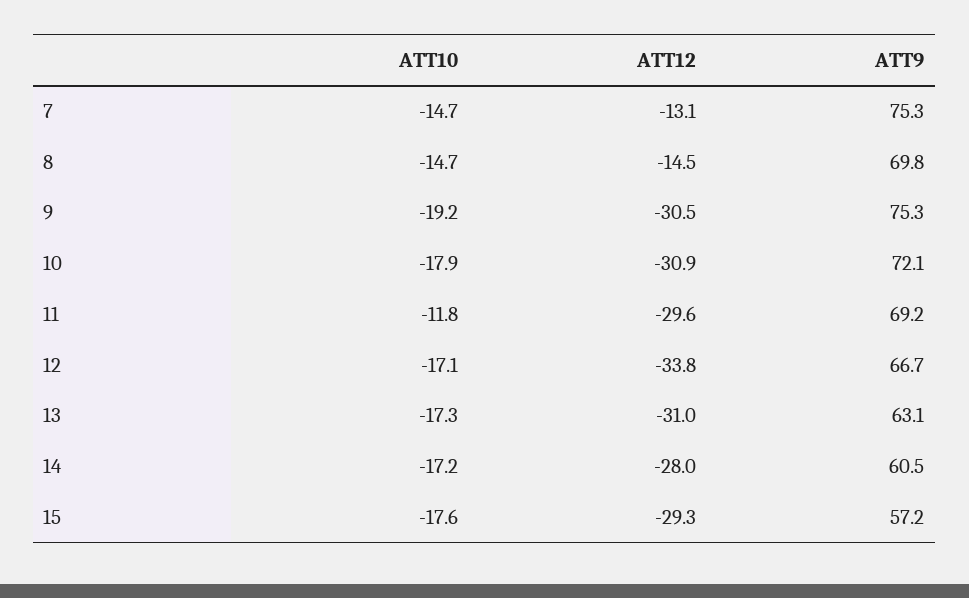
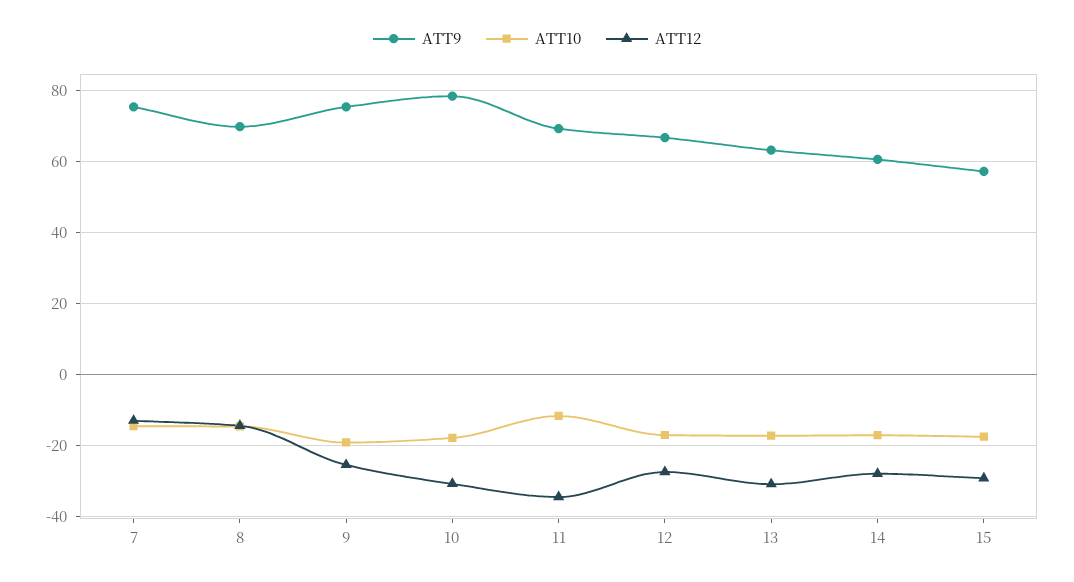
  {
    "ATT10": {
      "7": -14.7,
      "8": -14.7,
      "9": -19.2,
      "10": -17.9,
      "11": -11.8,
      "12": -17.1,
      "13": -17.3,
      "14": -17.2,
      "15": -17.6
    },
    "ATT12": {
      "7": -13.1,
      "8": -14.5,
-     "9": -30.5,
+     "9": -26,
      "10": -30.9,
-     "11": -29.6,
+     "11": -34,
-     "12": -33.8,
+     "12": -28,
      "13": -31,
      "14": -28,
      "15": -29.3
    },
    "ATT9": {
      "7": 75.3,
      "8": 69.8,
      "9": 75.3,
-     "10": 72.1,
+     "10": 78,
      "11": 69.2,
      "12": 66.7,
      "13": 63.1,
      "14": 60.5,
      "15": 57.2
    }
  }

